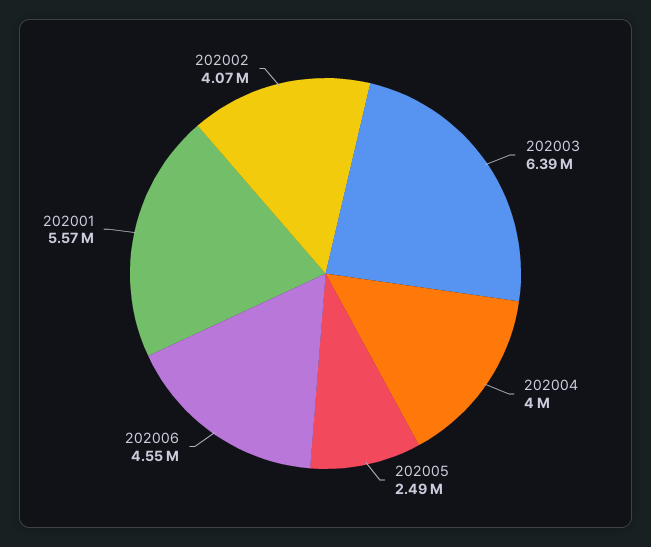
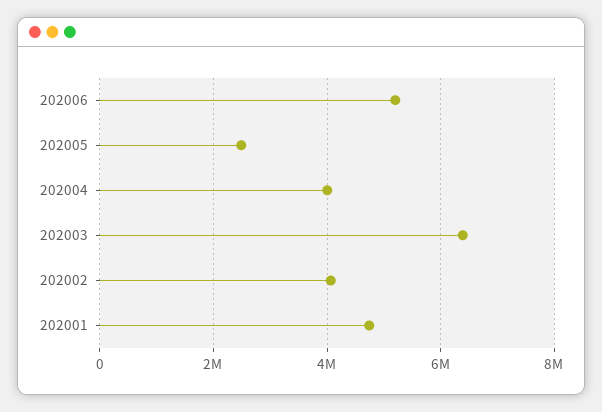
  {
    "202003": 6390000,
    "202004": 4000000,
    "202005": 2490000,
-   "202006": 4550000,
+   "202006": 5200000,
-   "202001": 5570000,
+   "202001": 4800000,
    "202002": 4070000
  }

